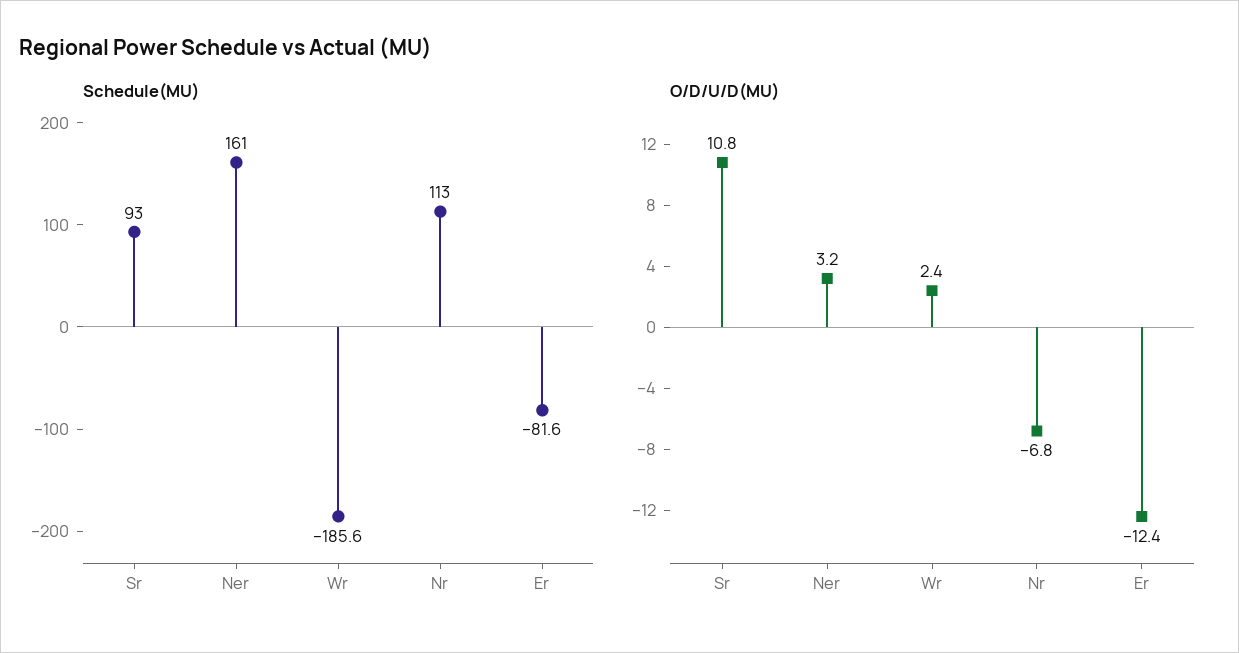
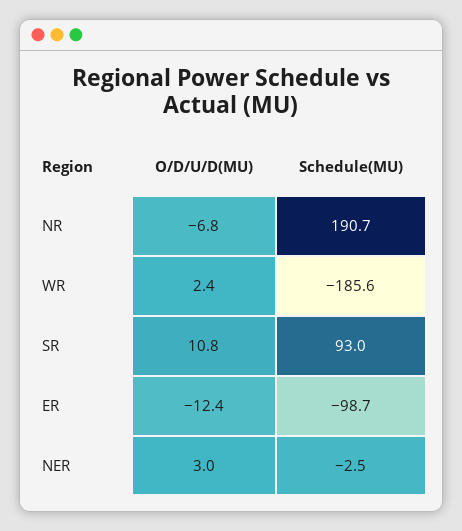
  {
    "Schedule(MU)": {
      "Sr": 93,
-     "Ner": 161,
+     "Ner": -2.5,
      "Wr": -185.6,
-     "Nr": 113,
+     "Nr": 190.7,
-     "Er": -81.6
+     "Er": -98.7
    },
    "O/D/U/D(MU)": {
      "Sr": 10.8,
-     "Ner": 3.2,
+     "Ner": 3,
      "Wr": 2.4,
      "Nr": -6.8,
      "Er": -12.4
    }
  }

